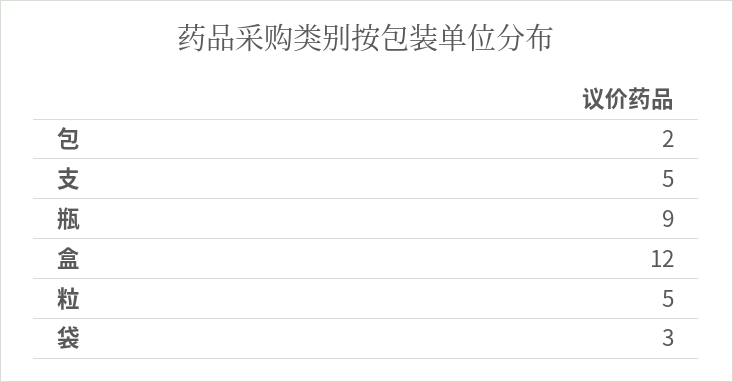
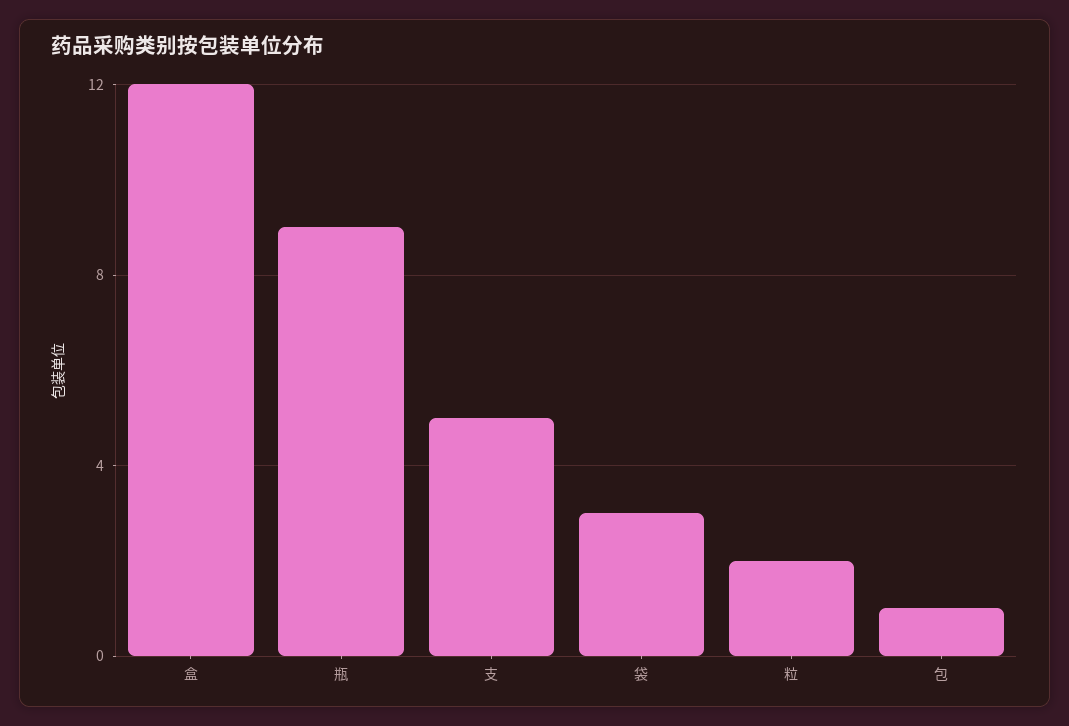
  {
-   "包": 2,
+   "包": 1,
    "支": 5,
    "瓶": 9,
    "盒": 12,
-   "粒": 5,
+   "粒": 2,
    "袋": 3
  }

